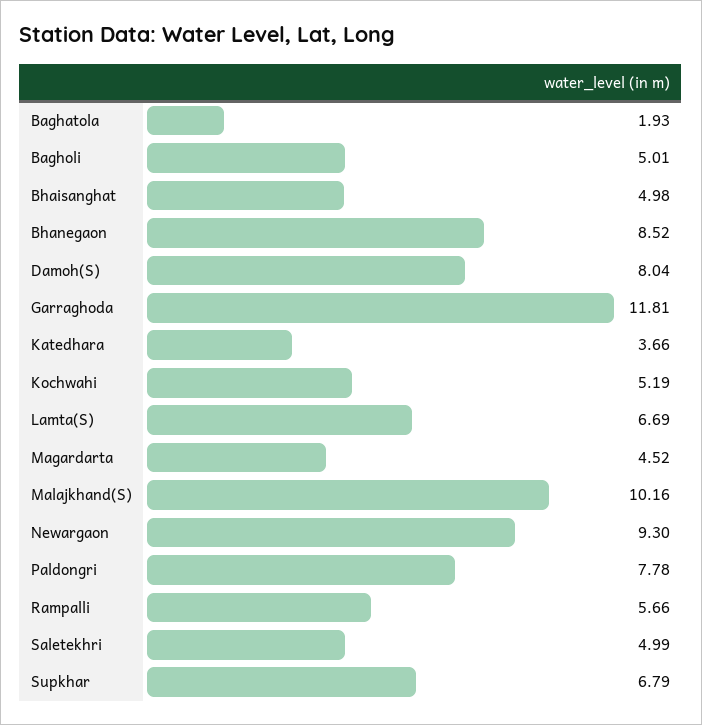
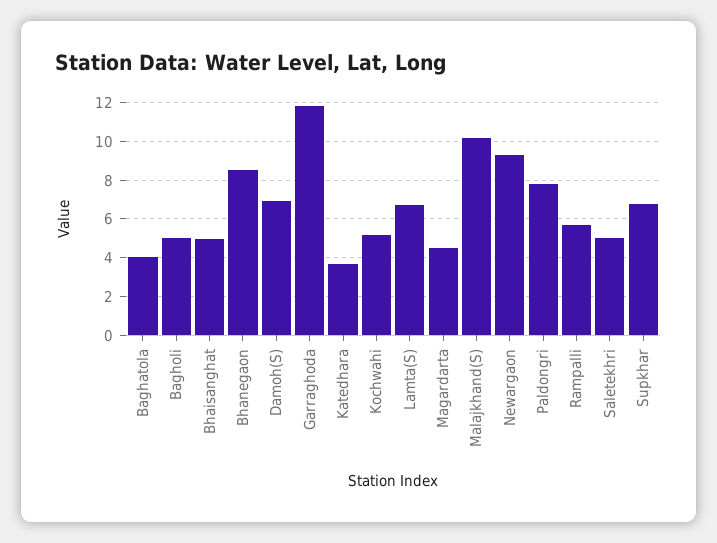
  {
-   "Baghatola": 1.93,
+   "Baghatola": 4,
    "Bagholi": 5.01,
    "Bhaisanghat": 4.98,
    "Bhanegaon": 8.52,
-   "Damoh(S)": 8.04,
+   "Damoh(S)": 7,
    "Garraghoda": 11.81,
    "Katedhara": 3.66,
    "Kochwahi": 5.19,
    "Lamta(S)": 6.69,
    "Magardarta": 4.52,
    "Malajkhand(S)": 10.16,
    "Newargaon": 9.3,
    "Paldongri": 7.78,
    "Rampalli": 5.66,
    "Saletekhri": 4.99,
    "Supkhar": 6.79
  }

